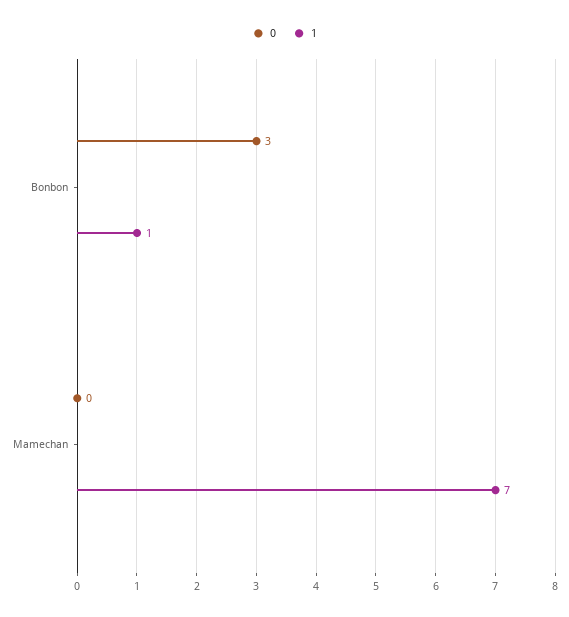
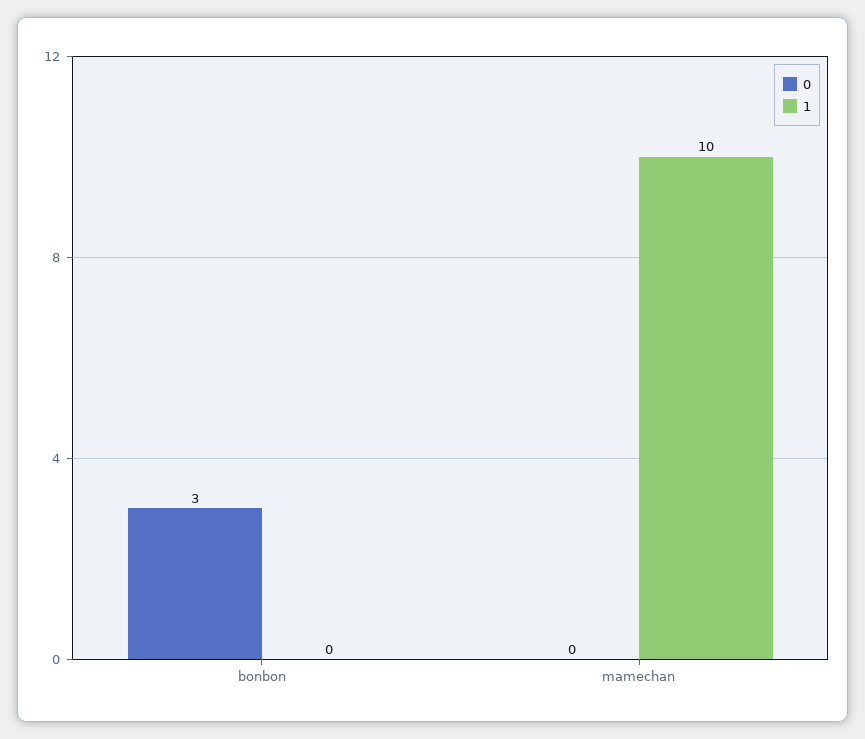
  {
    "0": {
      "Bonbon": 3,
      "Mamechan": 0
    },
    "1": {
-     "Bonbon": 1,
+     "Bonbon": 0,
-     "Mamechan": 7
+     "Mamechan": 10
    }
  }

